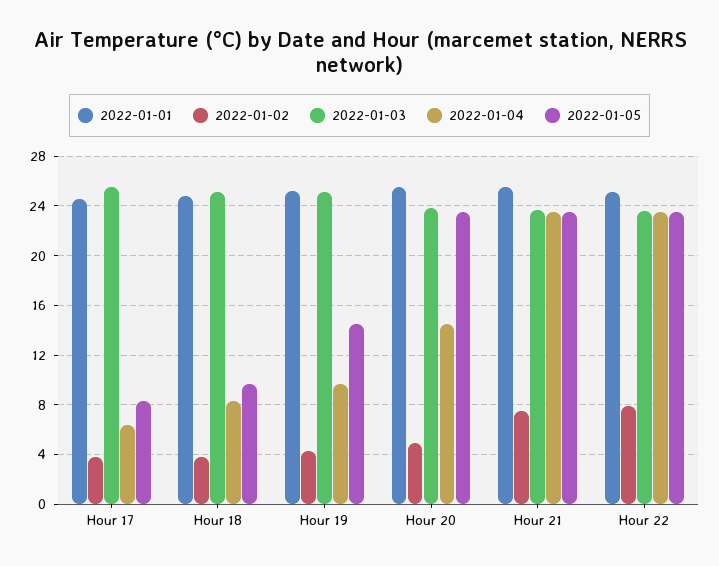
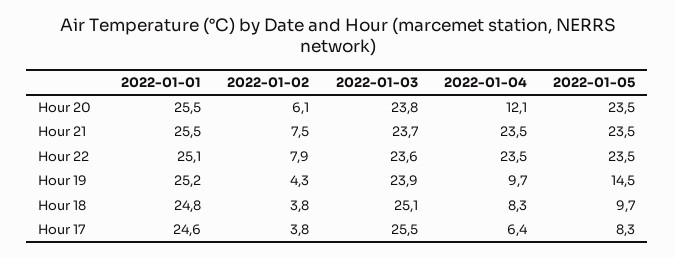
  {
    "2022-01-01": {
      "Hour 17": 24.6,
      "Hour 18": 24.8,
      "Hour 19": 25.2,
      "Hour 20": 25.5,
      "Hour 21": 25.5,
      "Hour 22": 25.1
    },
    "2022-01-02": {
      "Hour 17": 3.8,
      "Hour 18": 3.8,
      "Hour 19": 4.3,
-     "Hour 20": 5,
+     "Hour 20": 6.1,
      "Hour 21": 7.5,
      "Hour 22": 7.9
    },
    "2022-01-03": {
      "Hour 17": 25.5,
      "Hour 18": 25.1,
-     "Hour 19": 25,
+     "Hour 19": 23.9,
      "Hour 20": 23.8,
      "Hour 21": 23.7,
      "Hour 22": 23.6
    },
    "2022-01-04": {
      "Hour 17": 6.4,
      "Hour 18": 8.3,
      "Hour 19": 9.7,
-     "Hour 20": 14.5,
+     "Hour 20": 12.1,
      "Hour 21": 23.5,
      "Hour 22": 23.5
    },
    "2022-01-05": {
      "Hour 17": 8.3,
      "Hour 18": 9.7,
      "Hour 19": 14.5,
      "Hour 20": 23.5,
      "Hour 21": 23.5,
      "Hour 22": 23.5
    }
  }

